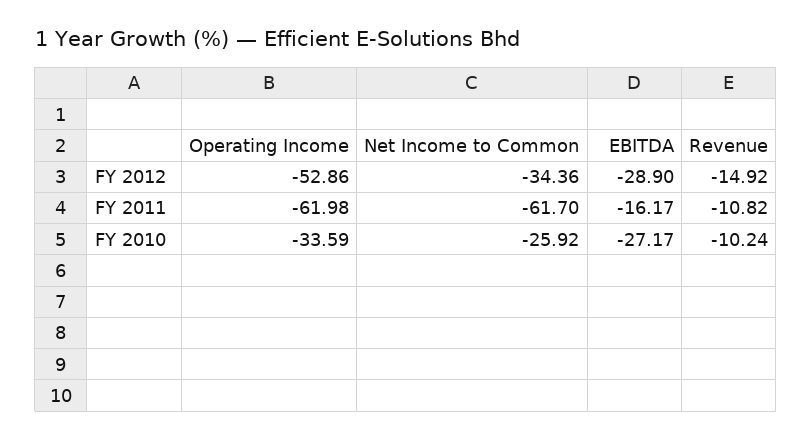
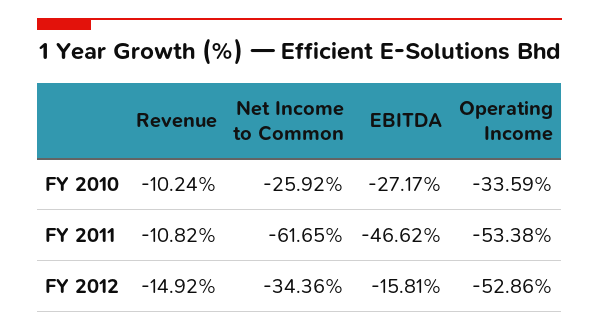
  {
    "Operating Income": {
      "FY 2012": -52.86,
-     "FY 2011": -61.98,
+     "FY 2011": -53.38,
      "FY 2010": -33.59
    },
    "Net Income to Common": {
      "FY 2012": -34.36,
-     "FY 2011": -61.7,
+     "FY 2011": -61.65,
      "FY 2010": -25.92
    },
    "EBITDA": {
-     "FY 2012": -28.9,
+     "FY 2012": -15.81,
-     "FY 2011": -16.17,
+     "FY 2011": -46.62,
      "FY 2010": -27.17
    },
    "Revenue": {
      "FY 2012": -14.92,
      "FY 2011": -10.82,
      "FY 2010": -10.24
    }
  }

